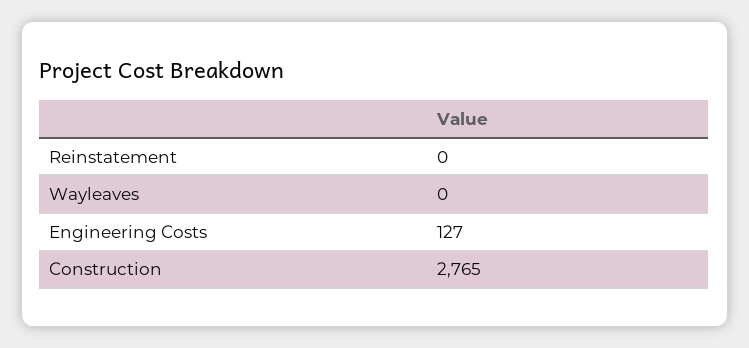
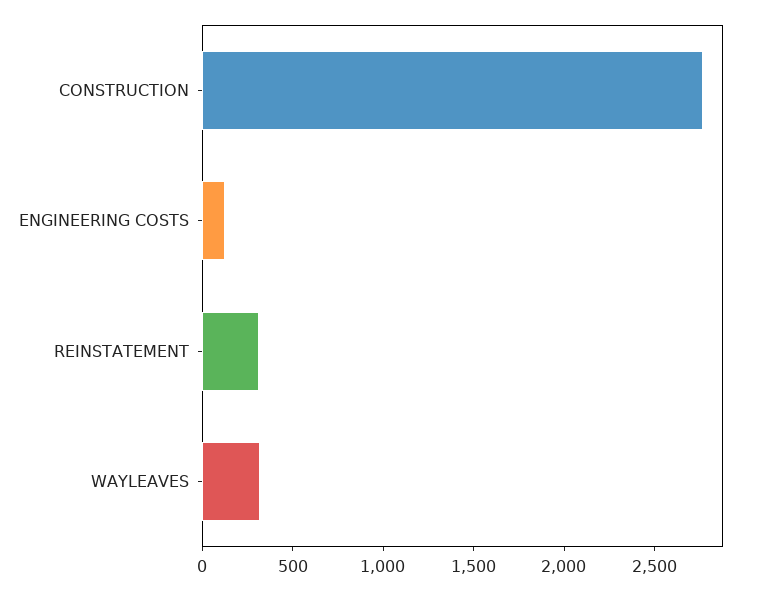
  {
-   "Reinstatement": 0,
+   "Reinstatement": 300,
-   "Wayleaves": 0,
+   "Wayleaves": 300,
    "Engineering Costs": 127,
    "Construction": 2765
  }

